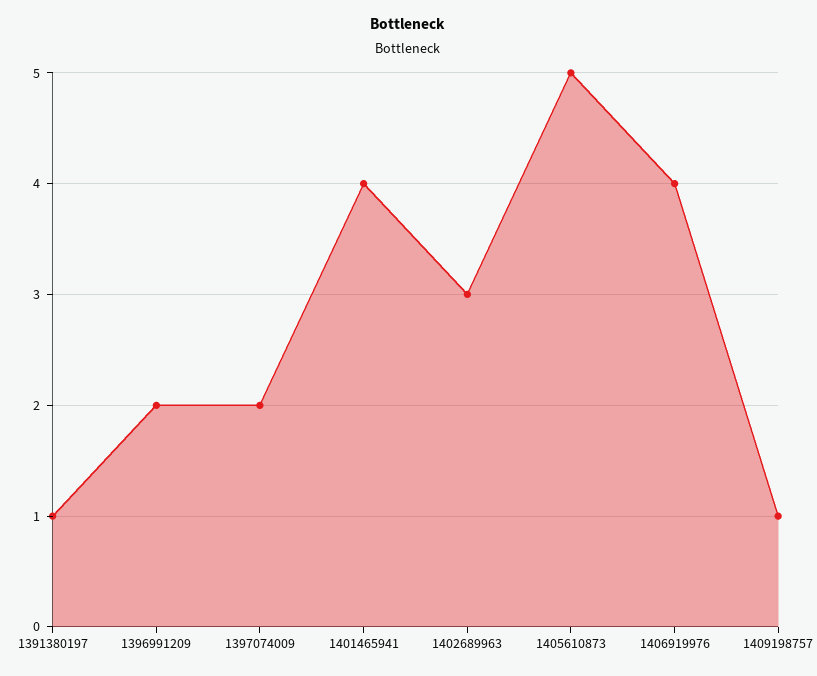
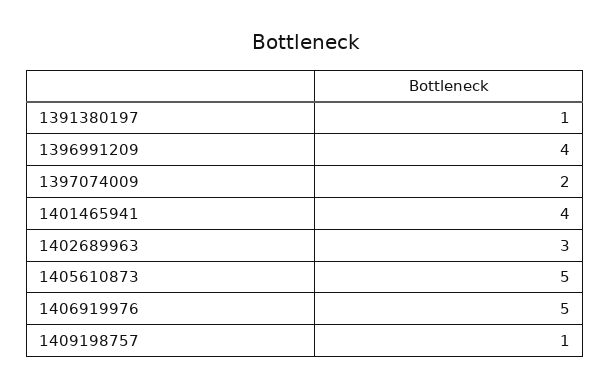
  {
    "1391380197": 1,
-   "1396991209": 2,
+   "1396991209": 4,
    "1397074009": 2,
    "1401465941": 4,
    "1402689963": 3,
    "1405610873": 5,
-   "1406919976": 4,
+   "1406919976": 5,
    "1409198757": 1
  }

